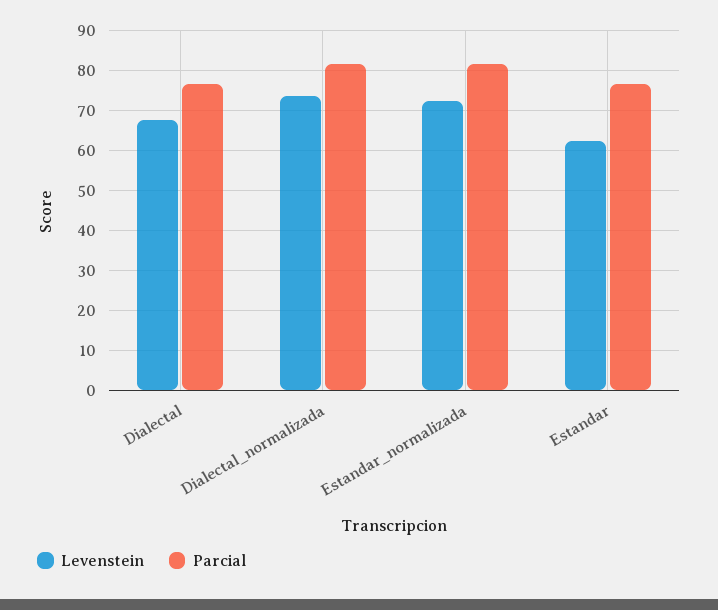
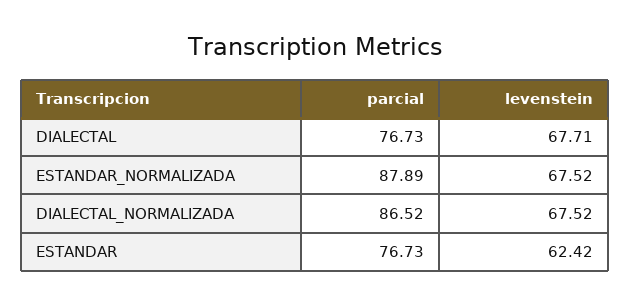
  {
    "Levenstein": {
      "Dialectal": 67.71,
-     "Dialectal_normalizada": 74,
+     "Dialectal_normalizada": 67.52,
-     "Estandar_normalizada": 72,
+     "Estandar_normalizada": 67.52,
      "Estandar": 62.42
    },
    "Parcial": {
      "Dialectal": 76.73,
-     "Dialectal_normalizada": 82,
+     "Dialectal_normalizada": 86.52,
-     "Estandar_normalizada": 82,
+     "Estandar_normalizada": 87.89,
      "Estandar": 76.73
    }
  }

